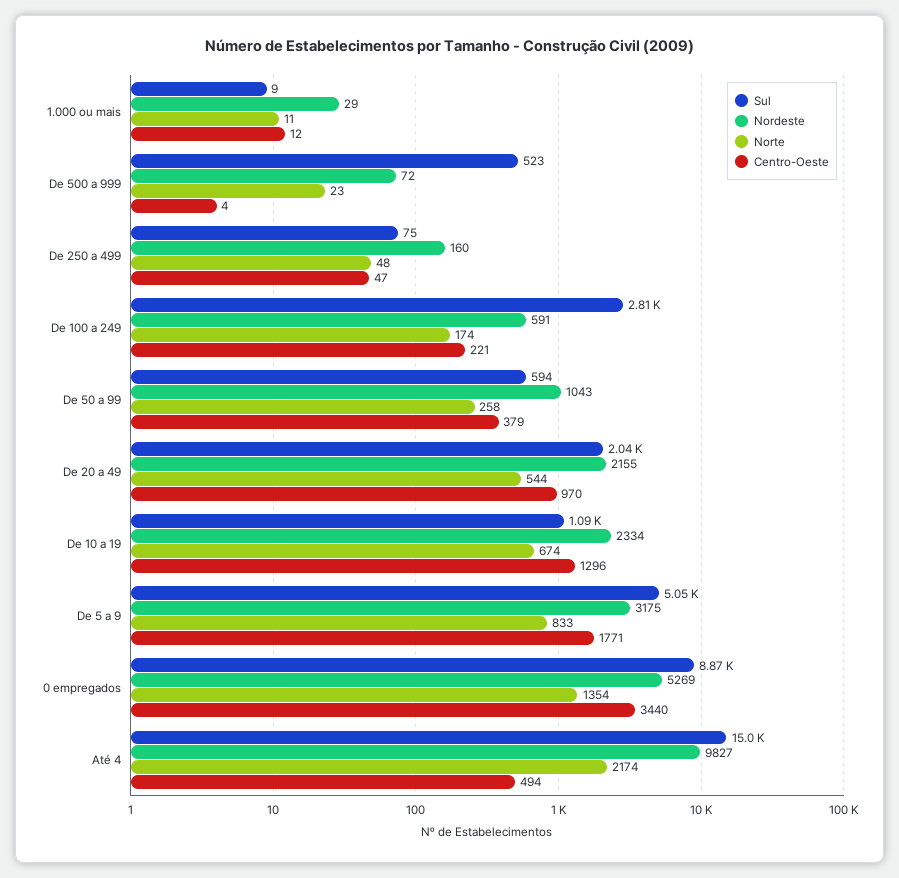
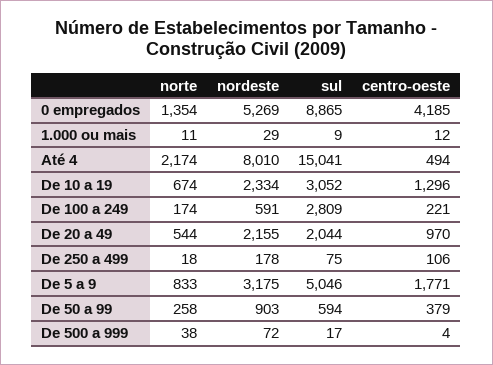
  {
    "Sul": {
      "1.000 ou mais": 9,
-     "De 500 a 999": 523,
+     "De 500 a 999": 17,
      "De 250 a 499": 75,
      "De 100 a 249": 2809,
      "De 50 a 99": 594,
      "De 20 a 49": 2044,
-     "De 10 a 19": 1090,
+     "De 10 a 19": 3052,
      "De 5 a 9": 5046,
      "0 empregados": 8865,
      "Até 4": 15041
    },
    "Nordeste": {
      "1.000 ou mais": 29,
      "De 500 a 999": 72,
-     "De 250 a 499": 160,
+     "De 250 a 499": 178,
      "De 100 a 249": 591,
-     "De 50 a 99": 1043,
+     "De 50 a 99": 903,
      "De 20 a 49": 2155,
      "De 10 a 19": 2334,
      "De 5 a 9": 3175,
      "0 empregados": 5269,
-     "Até 4": 9827
+     "Até 4": 8010
    },
    "Norte": {
      "1.000 ou mais": 11,
-     "De 500 a 999": 23,
+     "De 500 a 999": 38,
-     "De 250 a 499": 48,
+     "De 250 a 499": 18,
      "De 100 a 249": 174,
      "De 50 a 99": 258,
      "De 20 a 49": 544,
      "De 10 a 19": 674,
      "De 5 a 9": 833,
      "0 empregados": 1354,
      "Até 4": 2174
    },
    "Centro-Oeste": {
      "1.000 ou mais": 12,
      "De 500 a 999": 4,
-     "De 250 a 499": 47,
+     "De 250 a 499": 106,
      "De 100 a 249": 221,
      "De 50 a 99": 379,
      "De 20 a 49": 970,
      "De 10 a 19": 1296,
      "De 5 a 9": 1771,
-     "0 empregados": 3440,
+     "0 empregados": 4185,
      "Até 4": 494
    }
  }

